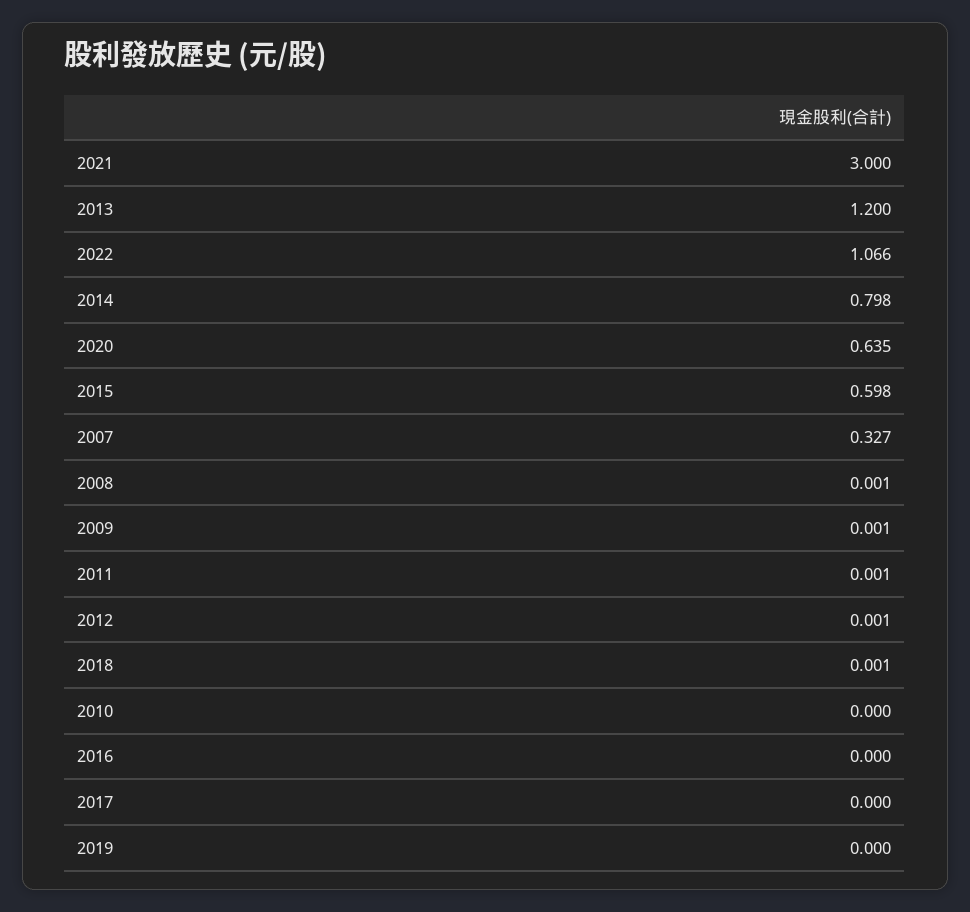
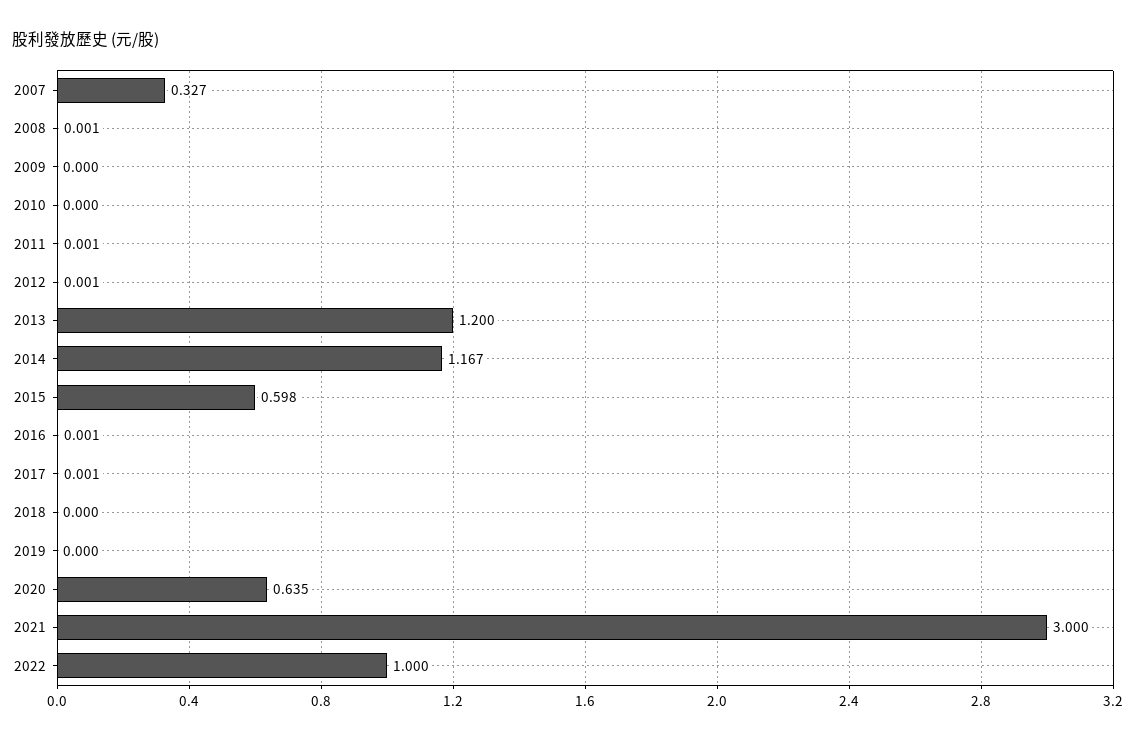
  {
    "2021": 3,
    "2013": 1.2,
-   "2022": 1.066,
+   "2022": 1,
-   "2014": 0.798,
+   "2014": 1.167,
    "2020": 0.635,
    "2015": 0.598,
    "2007": 0.327,
    "2008": 0.001,
-   "2009": 0.001,
+   "2009": 0,
    "2011": 0.001,
    "2012": 0.001,
-   "2018": 0.001,
+   "2018": 0,
    "2010": 0,
-   "2016": 0,
+   "2016": 0.001,
-   "2017": 0,
+   "2017": 0.001,
    "2019": 0
  }

